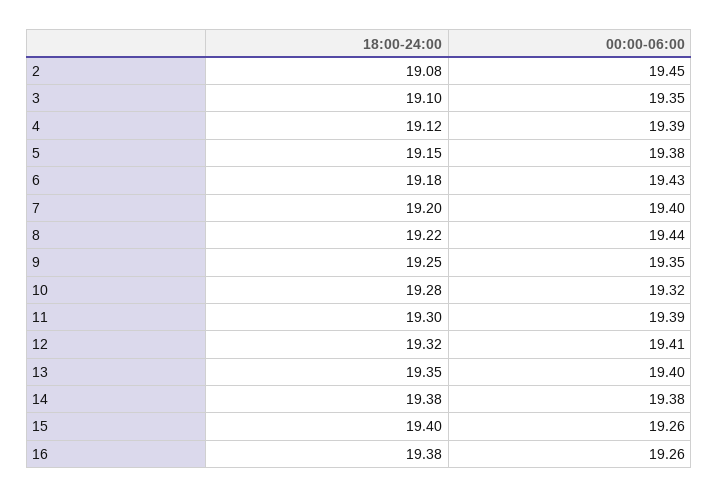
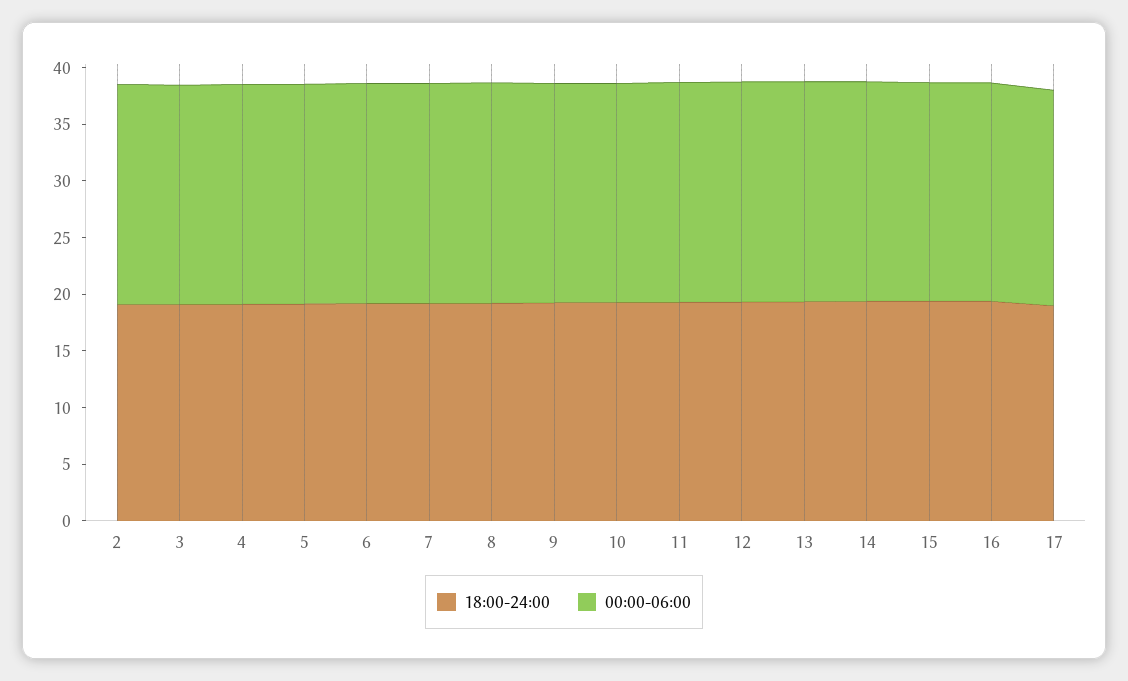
  {
    "18:00-24:00": {
      "2": 19.08,
      "3": 19.1,
      "4": 19.12,
      "5": 19.15,
      "6": 19.18,
      "7": 19.2,
      "8": 19.22,
      "9": 19.25,
      "10": 19.28,
      "11": 19.3,
      "12": 19.32,
      "13": 19.35,
      "14": 19.38,
      "15": 19.4,
-     "16": 19.38
+     "16": 19.38,
+     "17": 19
    },
    "00:00-06:00": {
      "2": 19.45,
      "3": 19.35,
      "4": 19.39,
      "5": 19.38,
      "6": 19.43,
      "7": 19.4,
      "8": 19.44,
      "9": 19.35,
      "10": 19.32,
      "11": 19.39,
      "12": 19.41,
      "13": 19.4,
      "14": 19.38,
      "15": 19.26,
-     "16": 19.26
+     "16": 19.26,
+     "17": 19
    }
  }

